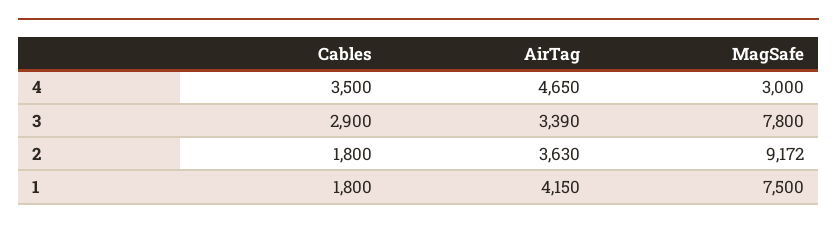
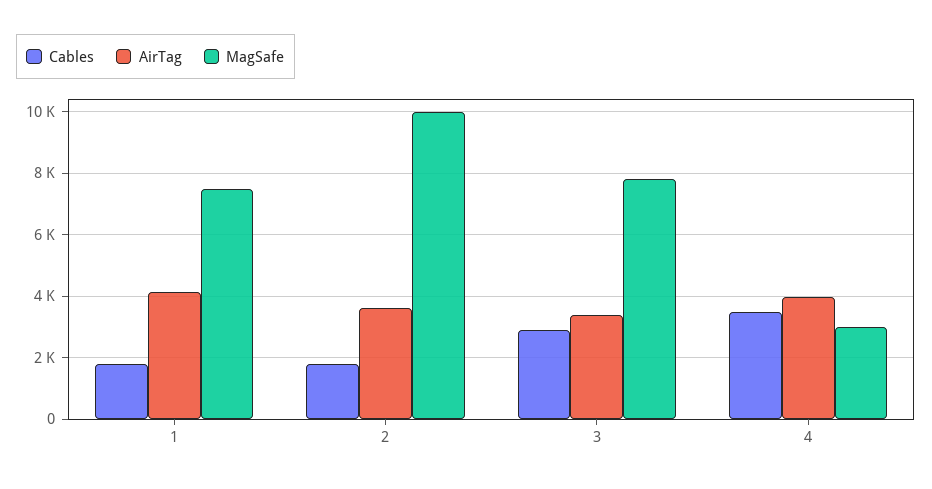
  {
    "Cables": {
      "4": 3500,
      "3": 2900,
      "2": 1800,
      "1": 1800
    },
    "AirTag": {
-     "4": 4650,
+     "4": 4000,
      "3": 3390,
      "2": 3630,
      "1": 4150
    },
    "MagSafe": {
      "4": 3000,
      "3": 7800,
-     "2": 9172,
+     "2": 10000,
      "1": 7500
    }
  }

